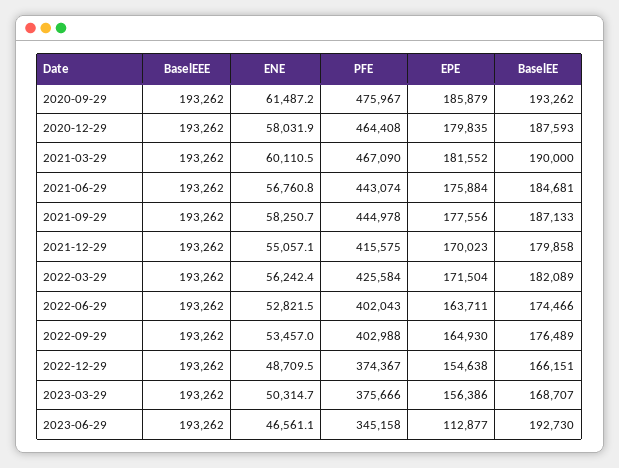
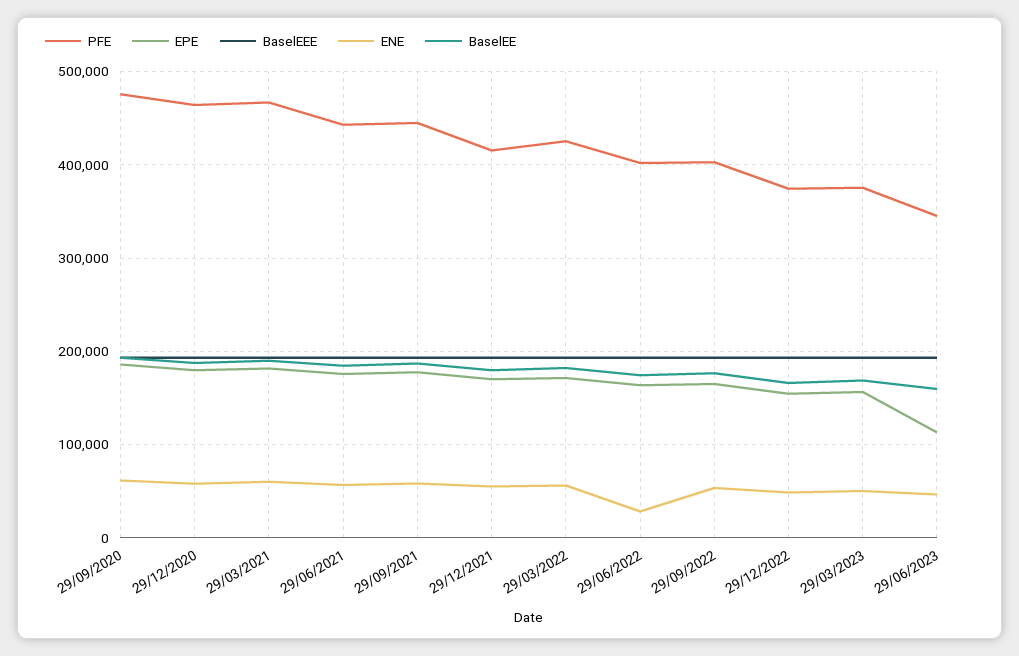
  {
    "BaselEEE": {
      "2020-09-29": 193262,
      "2020-12-29": 193262,
      "2021-03-29": 193262,
      "2021-06-29": 193262,
      "2021-09-29": 193262,
      "2021-12-29": 193262,
      "2022-03-29": 193262,
      "2022-06-29": 193262,
      "2022-09-29": 193262,
      "2022-12-29": 193262,
      "2023-03-29": 193262,
      "2023-06-29": 193262
    },
    "ENE": {
      "2020-09-29": 61487.2,
      "2020-12-29": 58031.9,
      "2021-03-29": 60110.5,
      "2021-06-29": 56760.8,
      "2021-09-29": 58250.7,
      "2021-12-29": 55057.1,
      "2022-03-29": 56242.4,
-     "2022-06-29": 52821.5,
+     "2022-06-29": 30000,
      "2022-09-29": 53457,
      "2022-12-29": 48709.5,
      "2023-03-29": 50314.7,
      "2023-06-29": 46561.1
    },
    "PFE": {
      "2020-09-29": 475967,
      "2020-12-29": 464408,
      "2021-03-29": 467090,
      "2021-06-29": 443074,
      "2021-09-29": 444978,
      "2021-12-29": 415575,
      "2022-03-29": 425584,
      "2022-06-29": 402043,
      "2022-09-29": 402988,
      "2022-12-29": 374367,
      "2023-03-29": 375666,
      "2023-06-29": 345158
    },
    "EPE": {
      "2020-09-29": 185879,
      "2020-12-29": 179835,
      "2021-03-29": 181552,
      "2021-06-29": 175884,
      "2021-09-29": 177556,
      "2021-12-29": 170023,
      "2022-03-29": 171504,
      "2022-06-29": 163711,
      "2022-09-29": 164930,
      "2022-12-29": 154638,
      "2023-03-29": 156386,
      "2023-06-29": 112877
    },
    "BaselEE": {
      "2020-09-29": 193262,
      "2020-12-29": 187593,
      "2021-03-29": 190000,
      "2021-06-29": 184681,
      "2021-09-29": 187133,
      "2021-12-29": 179858,
      "2022-03-29": 182089,
      "2022-06-29": 174466,
      "2022-09-29": 176489,
      "2022-12-29": 166151,
      "2023-03-29": 168707,
-     "2023-06-29": 192730
+     "2023-06-29": 160000
    }
  }

